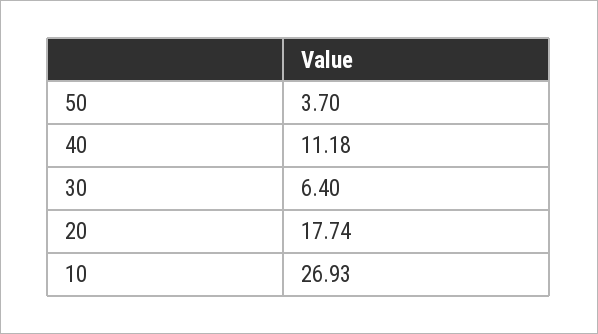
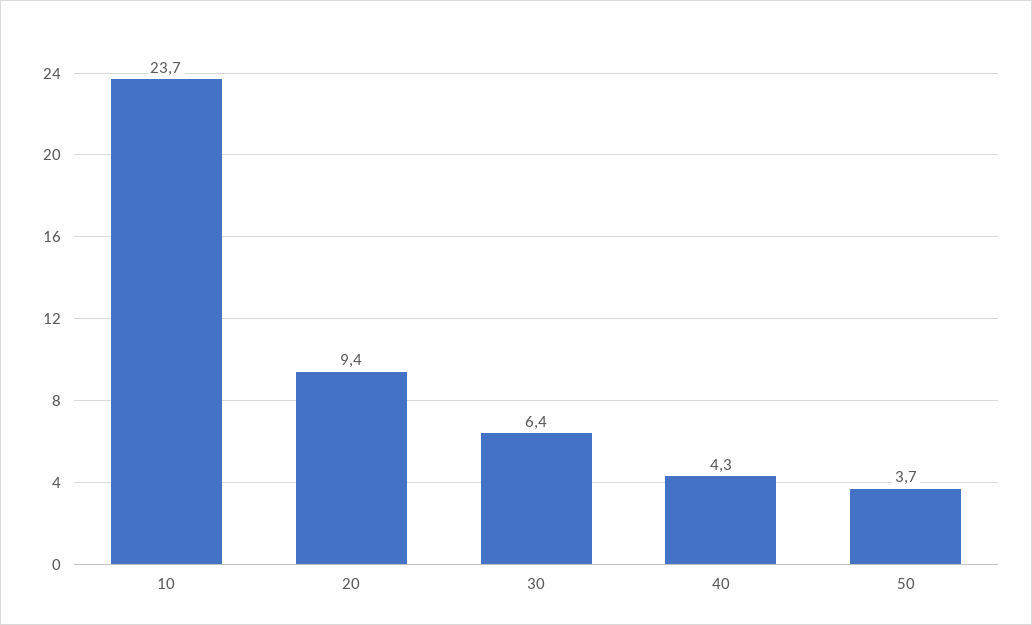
  {
    "50": 3.7,
-   "40": 11.18,
+   "40": 4.3,
    "30": 6.4,
-   "20": 17.74,
+   "20": 9.4,
-   "10": 26.93
+   "10": 23.7
  }

